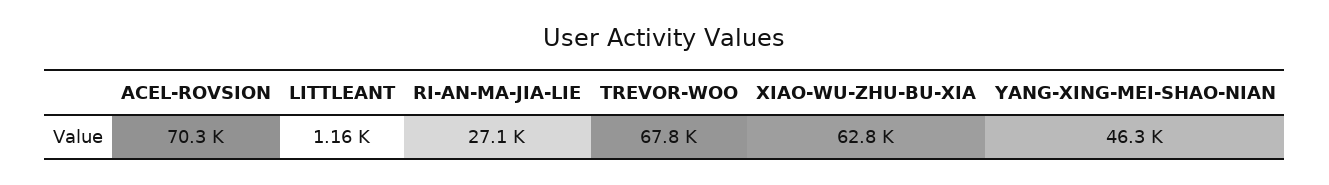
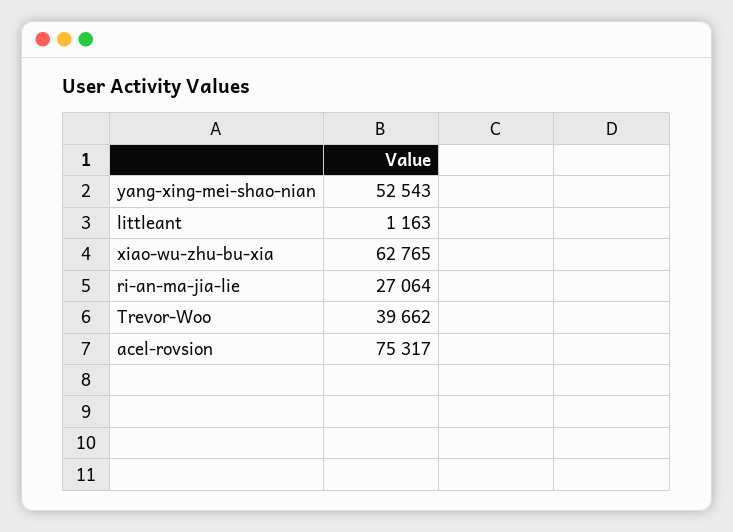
  {
-   "ACEL-ROVSION": 70300,
+   "ACEL-ROVSION": 75317,
    "LITTLEANT": 1163,
    "RI-AN-MA-JIA-LIE": 27064,
-   "TREVOR-WOO": 67800,
+   "TREVOR-WOO": 39662,
    "XIAO-WU-ZHU-BU-XIA": 62765,
-   "YANG-XING-MEI-SHAO-NIAN": 46300
+   "YANG-XING-MEI-SHAO-NIAN": 52543
  }

